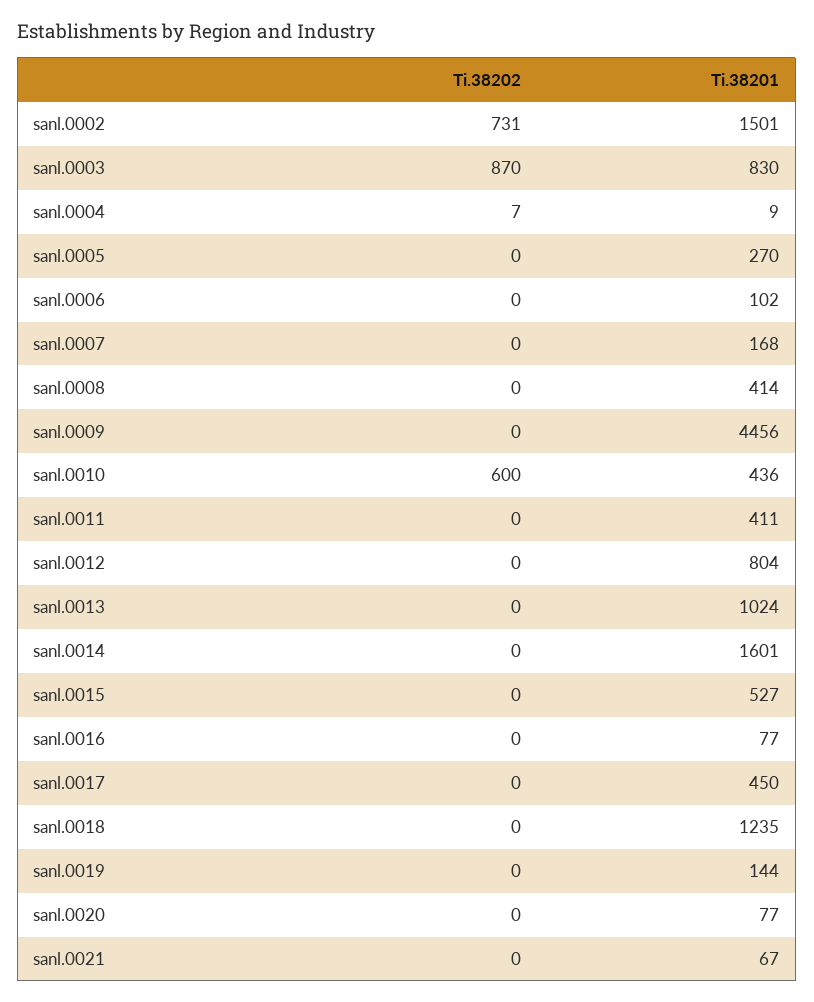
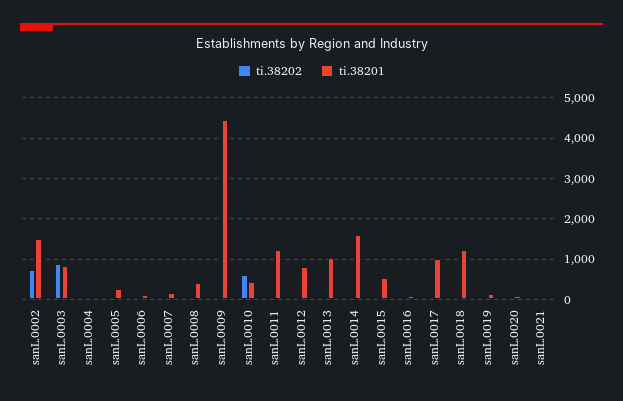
  {
    "Ti.38202": {
      "sanl.0002": 731,
      "sanl.0003": 870,
      "sanl.0004": 7,
      "sanl.0005": 0,
      "sanl.0006": 0,
      "sanl.0007": 0,
      "sanl.0008": 0,
      "sanl.0009": 0,
      "sanl.0010": 600,
      "sanl.0011": 0,
      "sanl.0012": 0,
      "sanl.0013": 0,
      "sanl.0014": 0,
      "sanl.0015": 0,
      "sanl.0016": 0,
      "sanl.0017": 0,
      "sanl.0018": 0,
      "sanl.0019": 0,
      "sanl.0020": 0,
      "sanl.0021": 0
    },
    "Ti.38201": {
      "sanl.0002": 1501,
      "sanl.0003": 830,
      "sanl.0004": 9,
      "sanl.0005": 270,
      "sanl.0006": 102,
      "sanl.0007": 168,
      "sanl.0008": 414,
      "sanl.0009": 4456,
      "sanl.0010": 436,
-     "sanl.0011": 411,
+     "sanl.0011": 1200,
      "sanl.0012": 804,
      "sanl.0013": 1024,
      "sanl.0014": 1601,
      "sanl.0015": 527,
      "sanl.0016": 77,
-     "sanl.0017": 450,
+     "sanl.0017": 1000,
      "sanl.0018": 1235,
      "sanl.0019": 144,
      "sanl.0020": 77,
      "sanl.0021": 67
    }
  }

